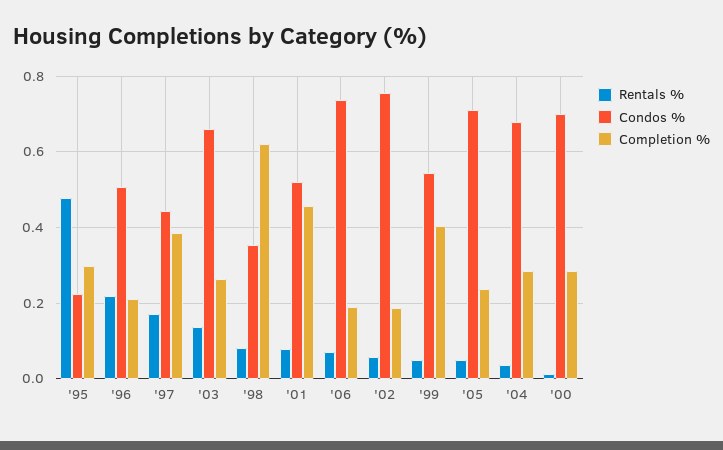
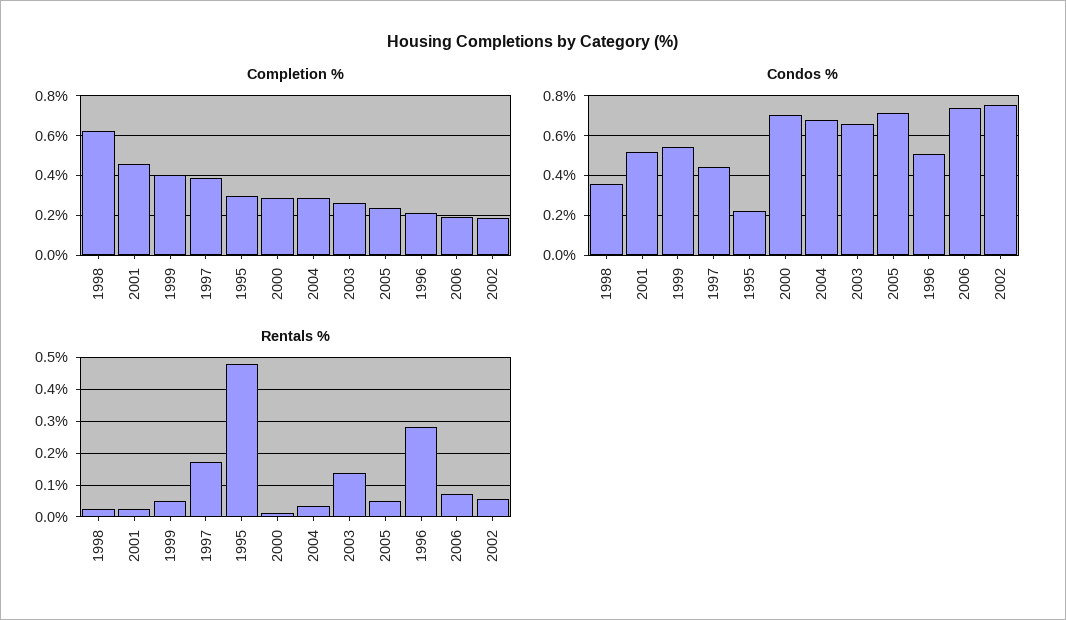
  {
    "Rentals %": {
      "'95": 0.48,
-     "'96": 0.22,
+     "'96": 0.28,
      "'97": 0.18,
      "'03": 0.14,
-     "'98": 0.08,
+     "'98": 0.02,
-     "'01": 0.08,
+     "'01": 0.02,
      "'06": 0.08,
      "'02": 0.06,
      "'99": 0.06,
      "'05": 0.06,
      "'04": 0.04,
      "'00": 0.02
    },
    "Condos %": {
      "'95": 0.22,
      "'96": 0.5,
      "'97": 0.44,
      "'03": 0.66,
      "'98": 0.36,
      "'01": 0.52,
      "'06": 0.74,
      "'02": 0.76,
      "'99": 0.54,
      "'05": 0.72,
      "'04": 0.68,
      "'00": 0.7
    },
    "Completion %": {
      "'95": 0.3,
      "'96": 0.22,
      "'97": 0.38,
      "'03": 0.26,
      "'98": 0.62,
      "'01": 0.46,
      "'06": 0.2,
      "'02": 0.18,
      "'99": 0.4,
      "'05": 0.24,
      "'04": 0.28,
      "'00": 0.28
    }
  }

